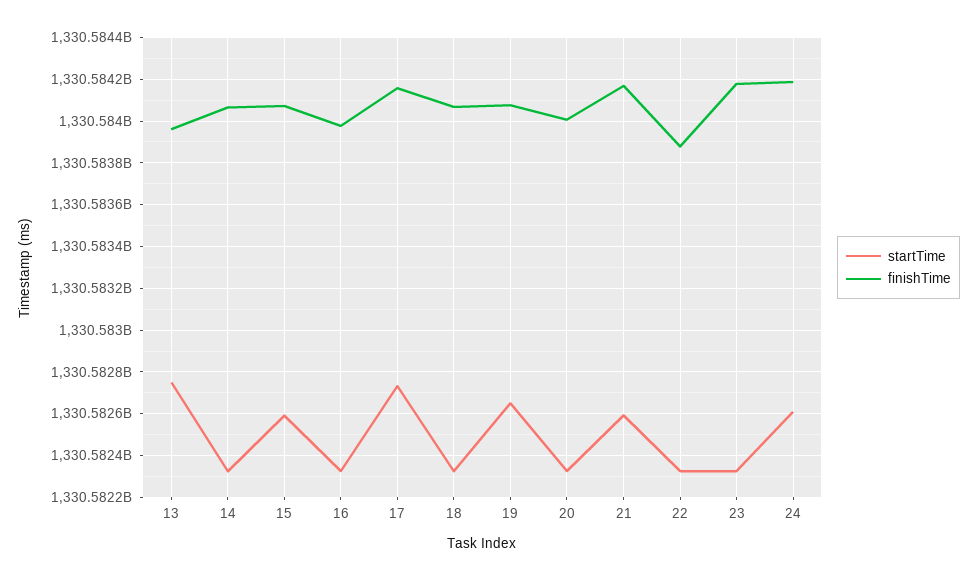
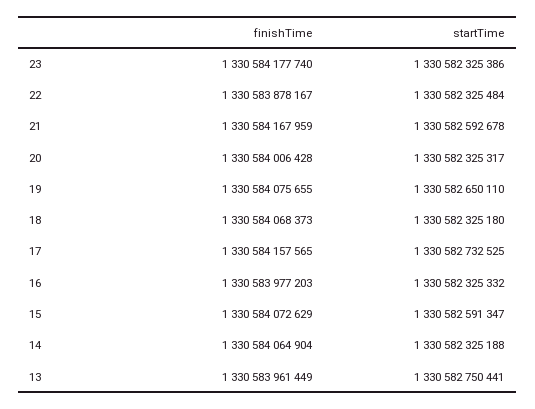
  {
    "startTime": {
      "13": 1330582750441,
      "14": 1330582325188,
      "15": 1330582591347,
      "16": 1330582325332,
      "17": 1330582732525,
      "18": 1330582325180,
      "19": 1330582650110,
      "20": 1330582325317,
      "21": 1330582592678,
      "22": 1330582325484,
-     "23": 1330582325386,
+     "23": 1330582325386
-     "24": 1330582600000
    },
    "finishTime": {
      "13": 1330583961449,
      "14": 1330584064904,
      "15": 1330584072629,
      "16": 1330583977203,
      "17": 1330584157565,
      "18": 1330584068373,
      "19": 1330584075655,
      "20": 1330584006428,
      "21": 1330584167959,
      "22": 1330583878167,
-     "23": 1330584177740,
+     "23": 1330584177740
-     "24": 1330584200000
    }
  }

